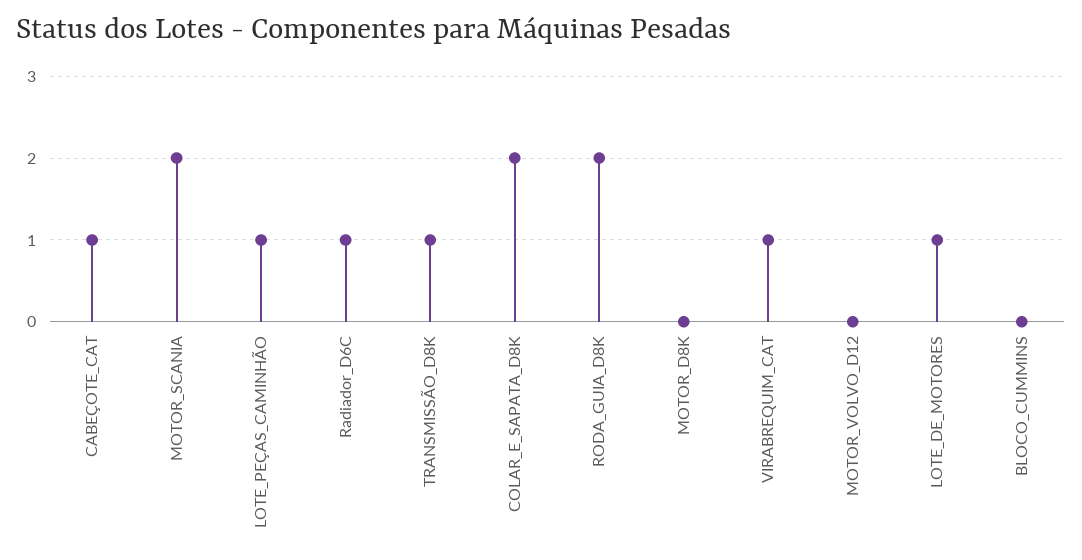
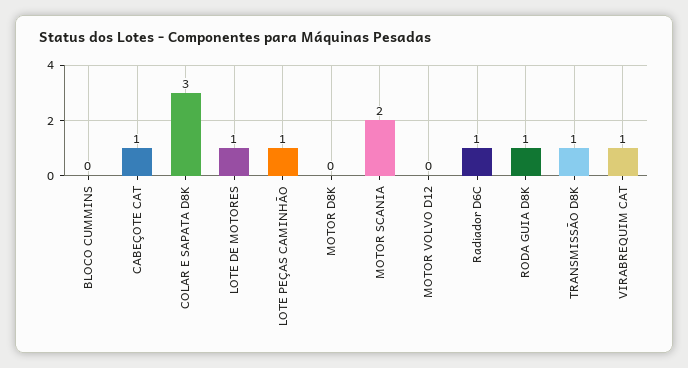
  {
    "CABEÇOTE_CAT": 1,
    "MOTOR_SCANIA": 2,
    "LOTE_PEÇAS_CAMINHÃO": 1,
    "Radiador_D6C": 1,
    "TRANSMISSÃO_D8K": 1,
-   "COLAR_E_SAPATA_D8K": 2,
+   "COLAR_E_SAPATA_D8K": 3,
-   "RODA_GUIA_D8K": 2,
+   "RODA_GUIA_D8K": 1,
    "MOTOR_D8K": 0,
    "VIRABREQUIM_CAT": 1,
    "MOTOR_VOLVO_D12": 0,
    "LOTE_DE_MOTORES": 1,
    "BLOCO_CUMMINS": 0
  }

